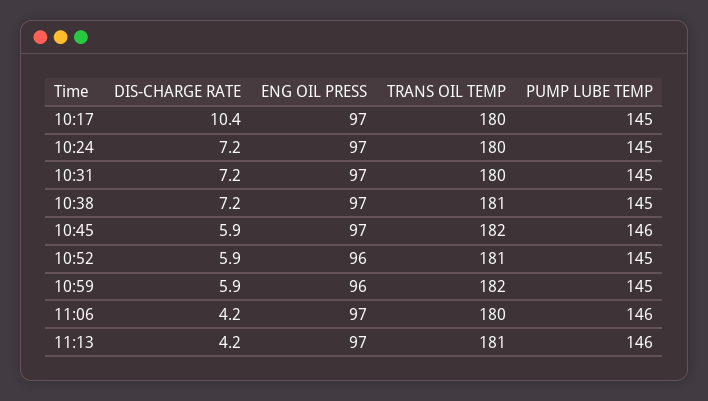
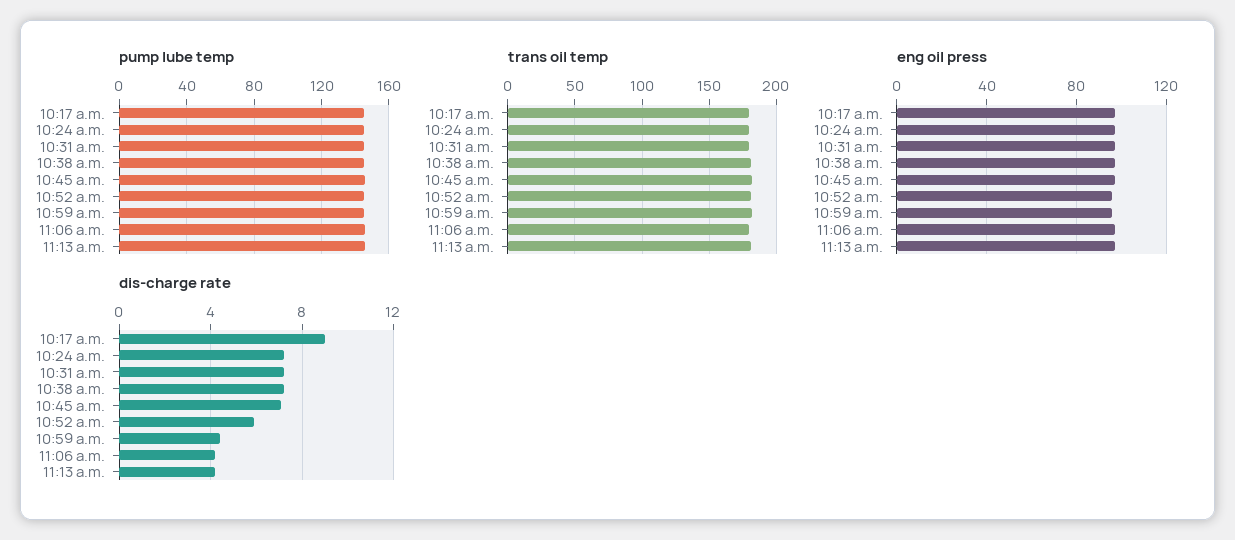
  {
    "DIS-CHARGE RATE": {
-     "10:17": 10.4,
+     "10:17": 9,
      "10:24": 7.2,
      "10:31": 7.2,
      "10:38": 7.2,
-     "10:45": 5.9,
+     "10:45": 7,
      "10:52": 5.9,
-     "10:59": 5.9,
+     "10:59": 4.5,
      "11:06": 4.2,
      "11:13": 4.2
    },
    "ENG OIL PRESS": {
      "10:17": 97,
      "10:24": 97,
      "10:31": 97,
      "10:38": 97,
      "10:45": 97,
      "10:52": 96,
      "10:59": 96,
      "11:06": 97,
      "11:13": 97
    },
    "TRANS OIL TEMP": {
      "10:17": 180,
      "10:24": 180,
      "10:31": 180,
      "10:38": 181,
      "10:45": 182,
      "10:52": 181,
      "10:59": 182,
      "11:06": 180,
      "11:13": 181
    },
    "PUMP LUBE TEMP": {
      "10:17": 145,
      "10:24": 145,
      "10:31": 145,
      "10:38": 145,
      "10:45": 146,
      "10:52": 145,
      "10:59": 145,
      "11:06": 146,
      "11:13": 146
    }
  }

